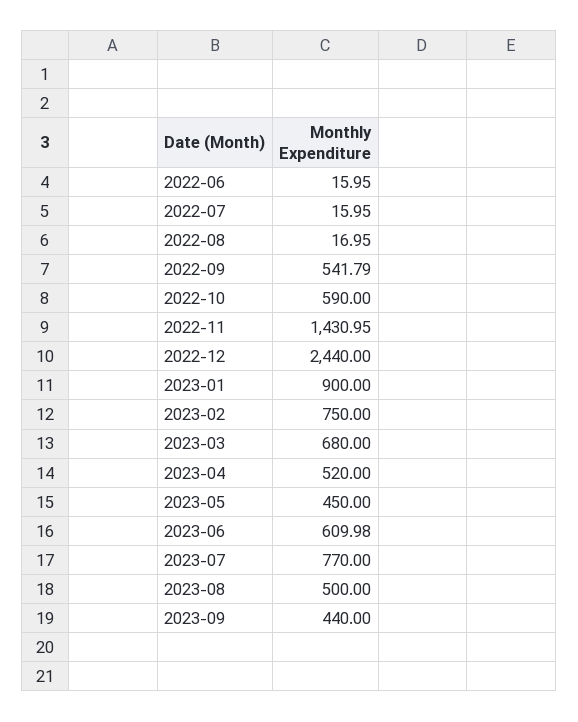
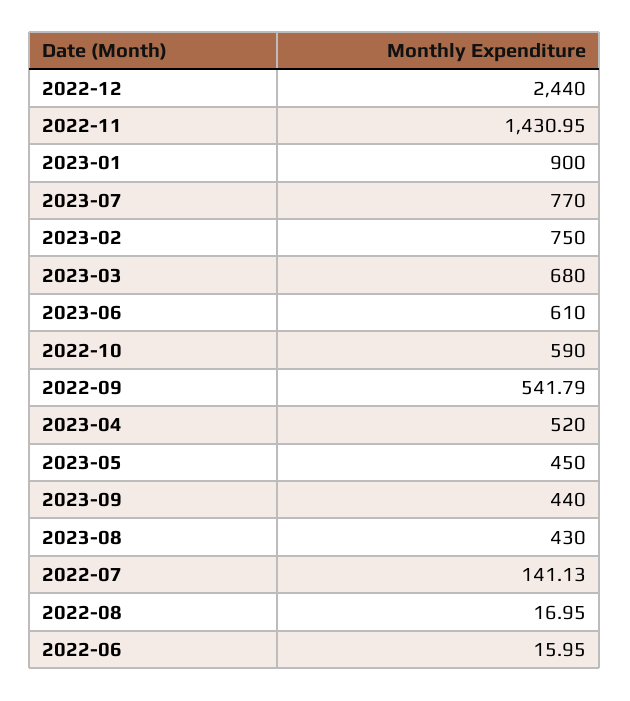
  {
    "2022-06": 15.95,
-   "2022-07": 15.95,
+   "2022-07": 141.13,
    "2022-08": 16.95,
    "2022-09": 541.79,
    "2022-10": 590,
    "2022-11": 1430.95,
    "2022-12": 2440,
    "2023-01": 900,
    "2023-02": 750,
    "2023-03": 680,
    "2023-04": 520,
    "2023-05": 450,
-   "2023-06": 609.98,
+   "2023-06": 610,
    "2023-07": 770,
-   "2023-08": 500,
+   "2023-08": 430,
    "2023-09": 440
  }

